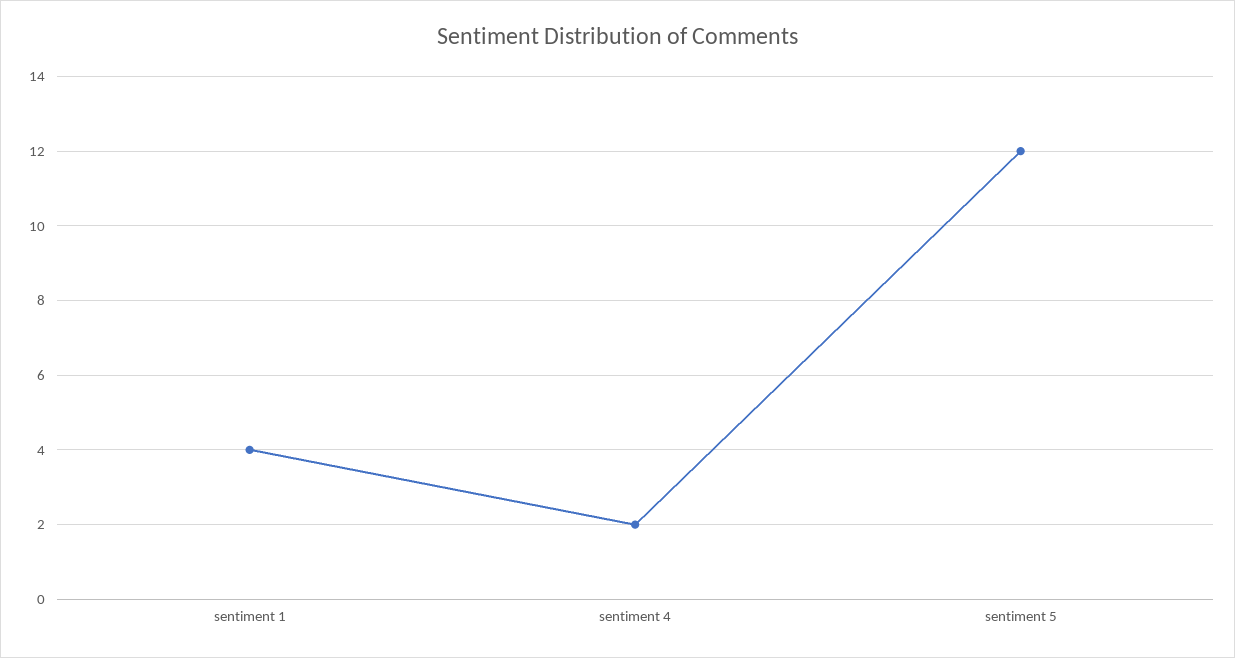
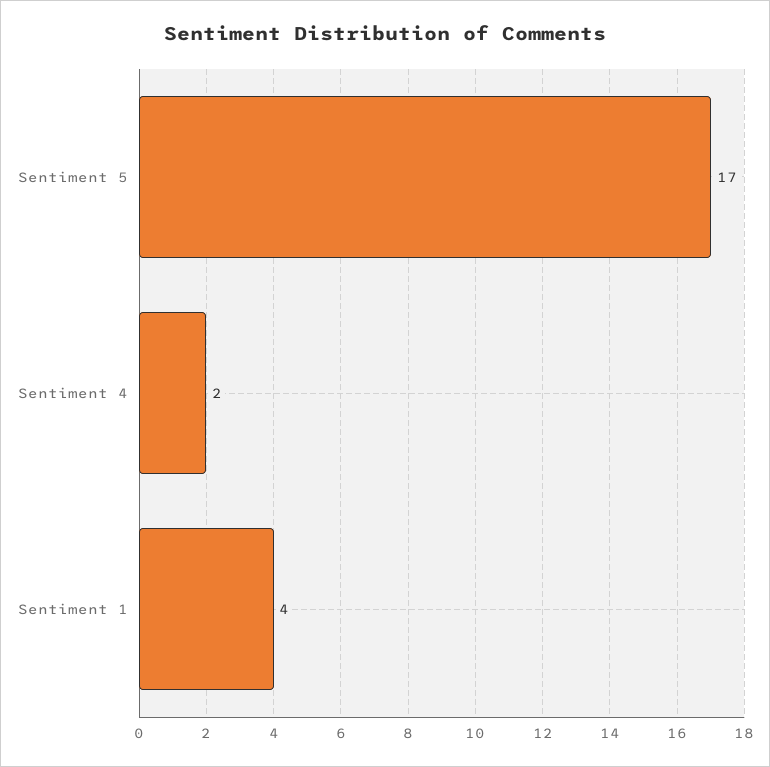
  {
    "sentiment 1": 4,
    "sentiment 4": 2,
-   "sentiment 5": 12
+   "sentiment 5": 17
  }

